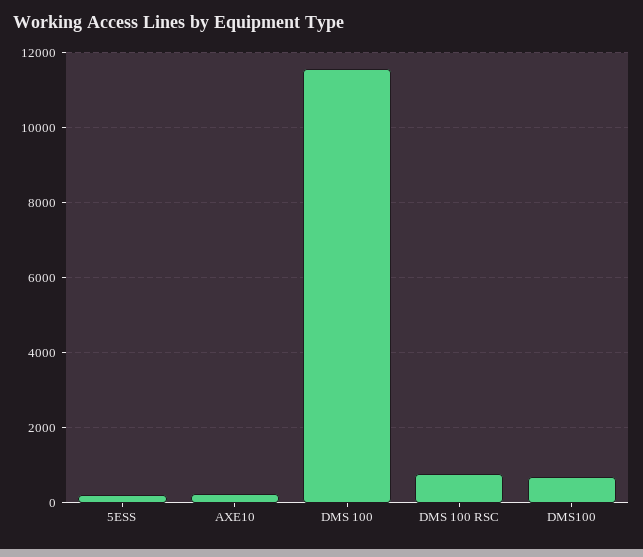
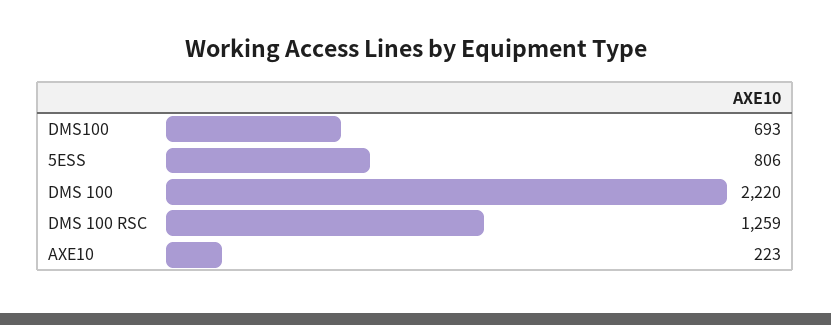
  {
-   "5ESS": 200,
+   "5ESS": 806,
    "AXE10": 223,
-   "DMS 100": 11600,
+   "DMS 100": 2220,
-   "DMS 100 RSC": 800,
+   "DMS 100 RSC": 1259,
    "DMS100": 693
  }

